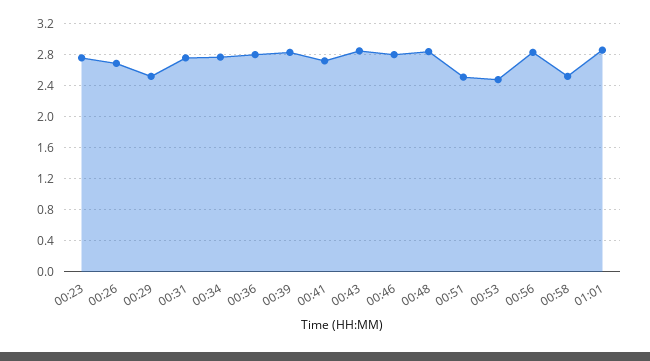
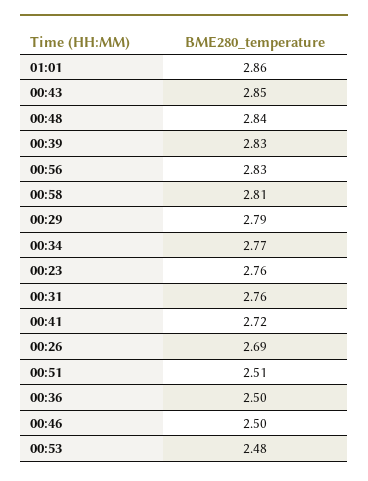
  {
    "00:23": 2.76,
    "00:26": 2.69,
-   "00:29": 2.5,
+   "00:29": 2.79,
    "00:31": 2.76,
    "00:34": 2.77,
-   "00:36": 2.8,
+   "00:36": 2.5,
    "00:39": 2.83,
    "00:41": 2.72,
    "00:43": 2.85,
-   "00:46": 2.8,
+   "00:46": 2.5,
    "00:48": 2.84,
    "00:51": 2.51,
    "00:53": 2.48,
    "00:56": 2.83,
-   "00:58": 2.5,
+   "00:58": 2.81,
    "01:01": 2.86
  }

